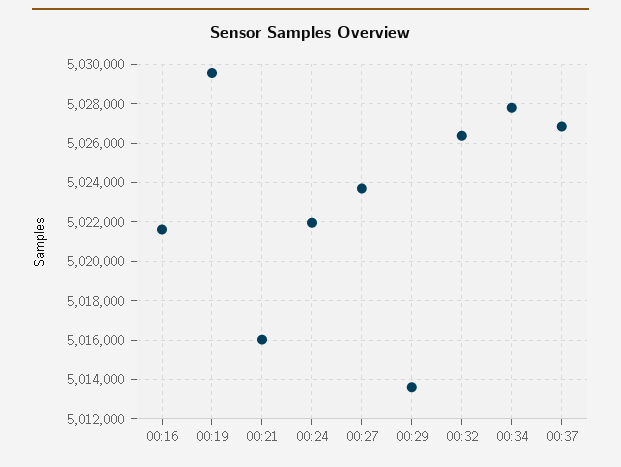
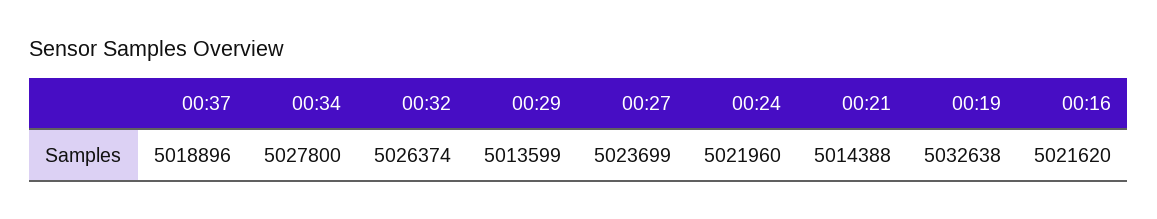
  {
    "00:16": 5021620,
-   "00:19": 5029500,
+   "00:19": 5032638,
-   "00:21": 5016000,
+   "00:21": 5014388,
    "00:24": 5021960,
    "00:27": 5023699,
    "00:29": 5013599,
    "00:32": 5026374,
    "00:34": 5027800,
-   "00:37": 5027000
+   "00:37": 5018896
  }

